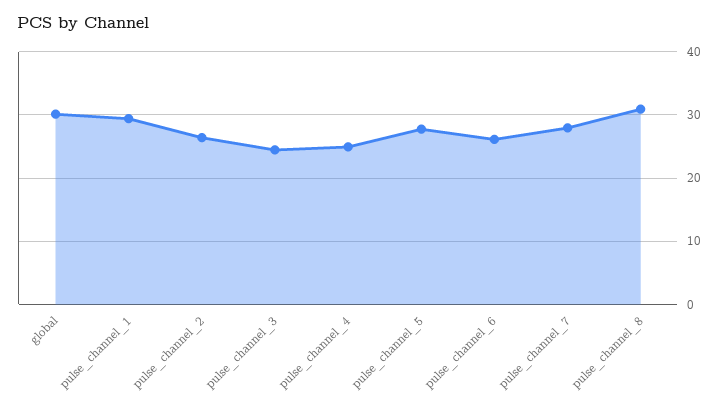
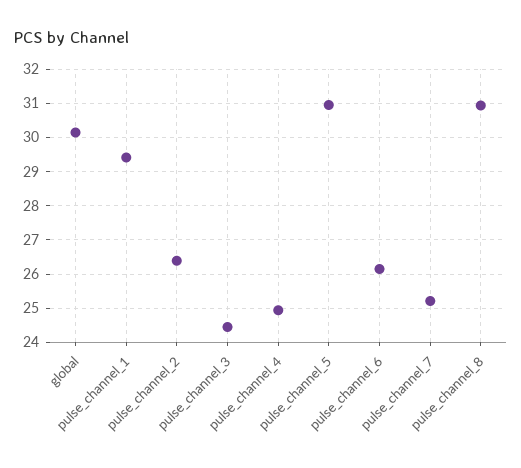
  {
    "global": 30.2,
    "pulse_channel_1": 29.4,
    "pulse_channel_2": 26.4,
    "pulse_channel_3": 24.4,
    "pulse_channel_4": 25,
-   "pulse_channel_5": 28,
+   "pulse_channel_5": 31,
    "pulse_channel_6": 26.2,
-   "pulse_channel_7": 28,
+   "pulse_channel_7": 25.2,
    "pulse_channel_8": 31
  }

